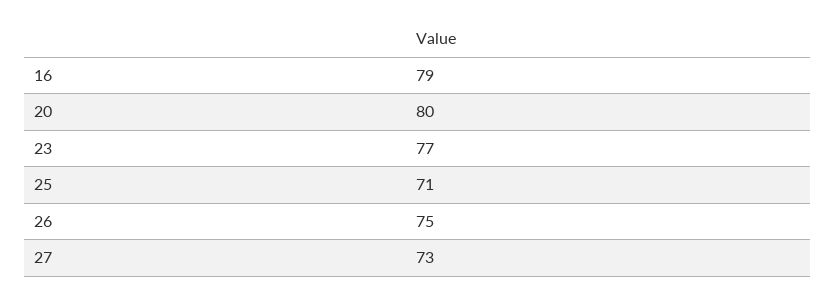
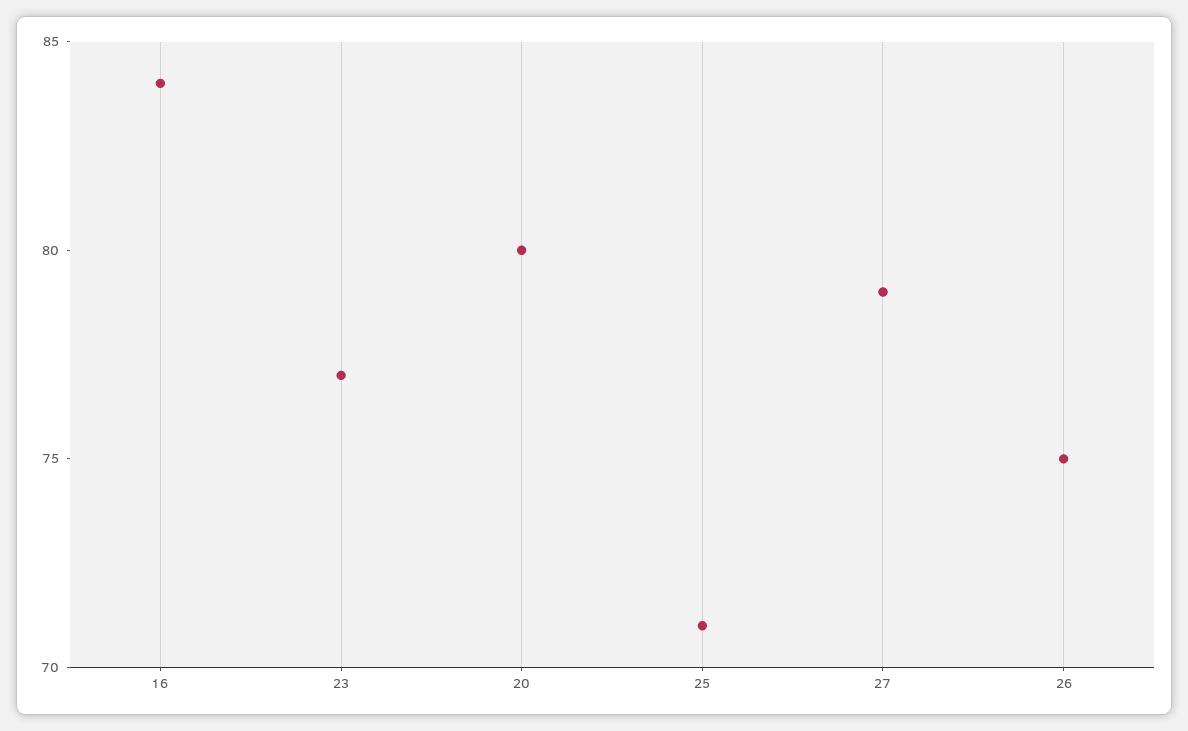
  {
-   "16": 79,
+   "16": 84,
    "20": 80,
    "23": 77,
    "25": 71,
    "26": 75,
-   "27": 73
+   "27": 79
  }

